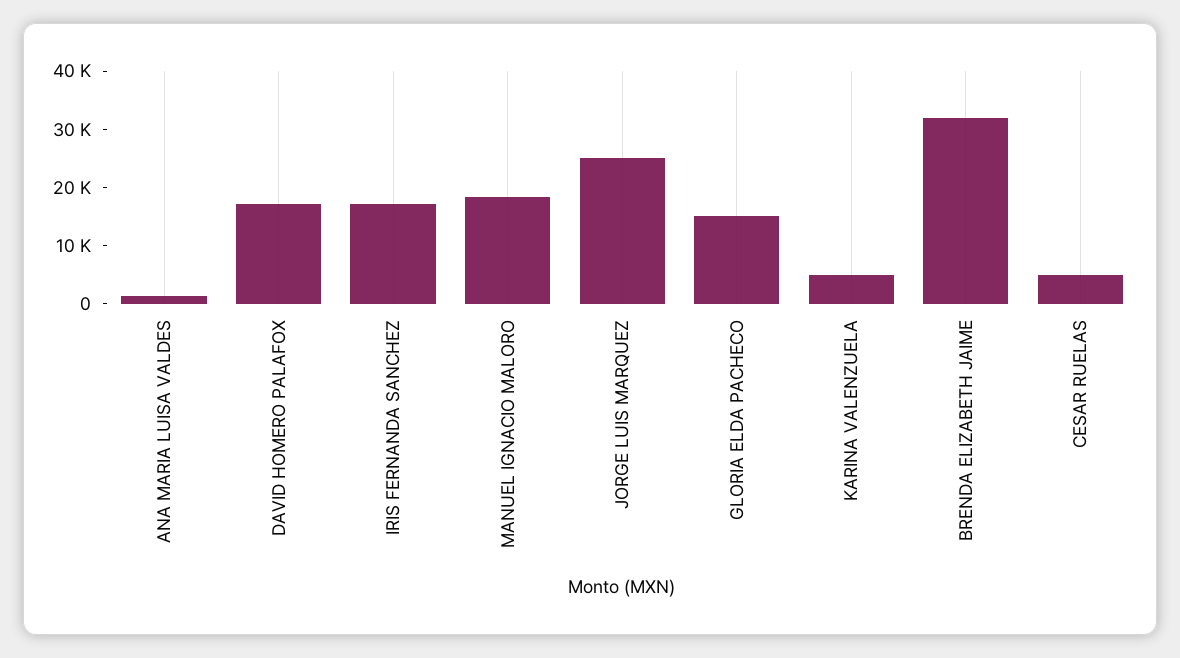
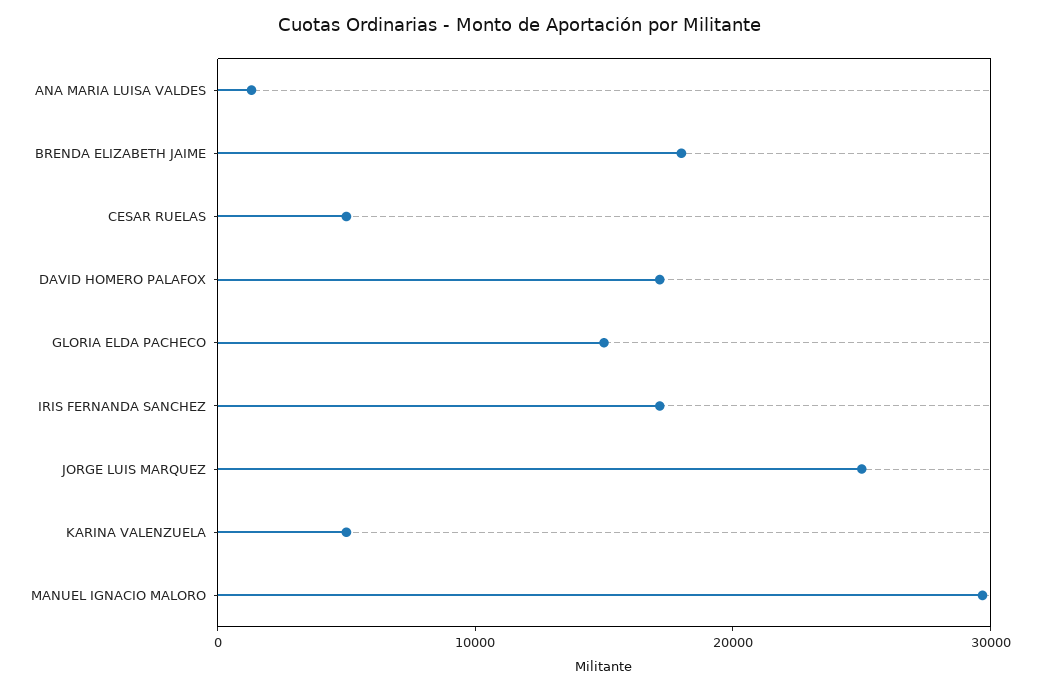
  {
    "ANA MARIA LUISA VALDES": 2000,
    "DAVID HOMERO PALAFOX": 18000,
    "IRIS FERNANDA SANCHEZ": 18000,
-   "MANUEL IGNACIO MALORO": 18000,
+   "MANUEL IGNACIO MALORO": 30000,
    "JORGE LUIS MARQUEZ": 26000,
    "GLORIA ELDA PACHECO": 16000,
    "KARINA VALENZUELA": 6000,
-   "BRENDA ELIZABETH JAIME": 32000,
+   "BRENDA ELIZABETH JAIME": 18000,
    "CESAR RUELAS": 6000
  }

